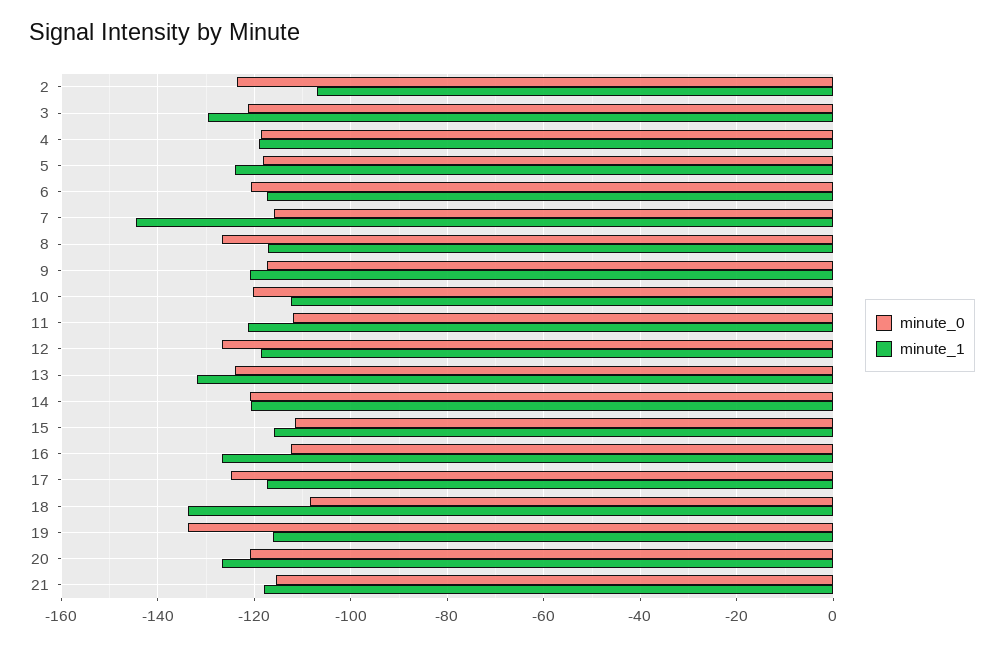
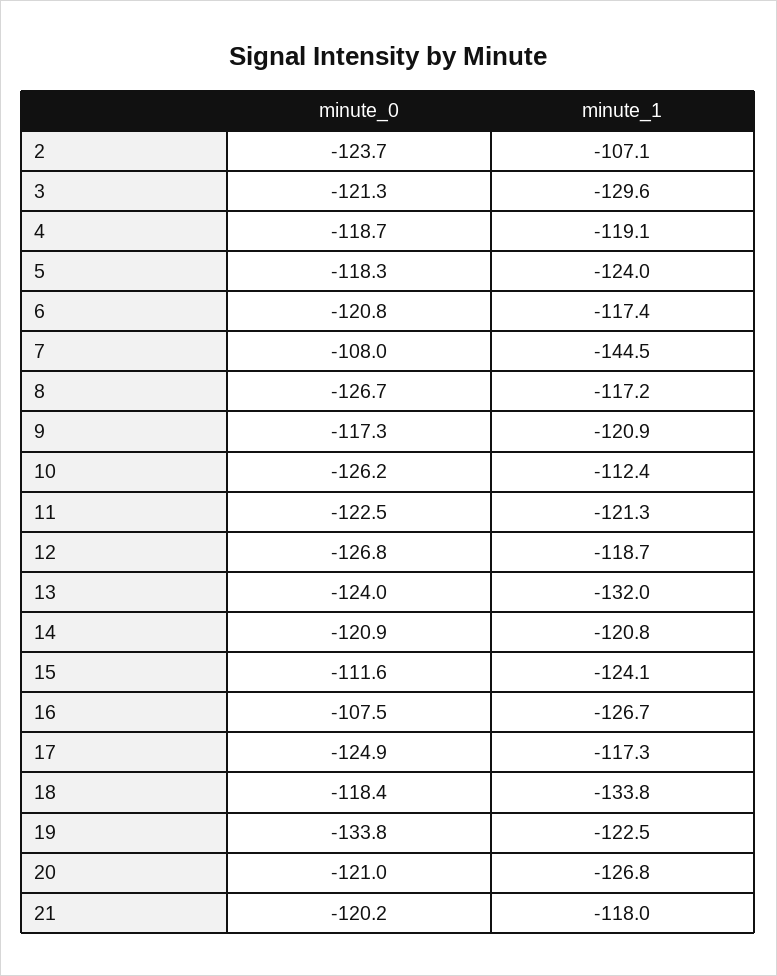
  {
    "minute_0": {
      "2": -123.7,
      "3": -121.3,
      "4": -118.7,
      "5": -118.3,
      "6": -120.8,
-     "7": -116,
+     "7": -108,
      "8": -126.7,
      "9": -117.3,
-     "10": -120,
+     "10": -126.2,
-     "11": -112,
+     "11": -122.5,
      "12": -126.8,
      "13": -124,
      "14": -120.9,
      "15": -111.6,
-     "16": -112,
+     "16": -107.5,
      "17": -124.9,
-     "18": -108,
+     "18": -118.4,
      "19": -133.8,
      "20": -121,
-     "21": -116
+     "21": -120.2
    },
    "minute_1": {
      "2": -107.1,
      "3": -129.6,
      "4": -119.1,
      "5": -124,
      "6": -117.4,
      "7": -144.5,
      "8": -117.2,
      "9": -120.9,
      "10": -112.4,
      "11": -121.3,
      "12": -118.7,
      "13": -132,
      "14": -120.8,
-     "15": -116,
+     "15": -124.1,
      "16": -126.7,
      "17": -117.3,
      "18": -133.8,
-     "19": -116,
+     "19": -122.5,
      "20": -126.8,
      "21": -118
    }
  }

